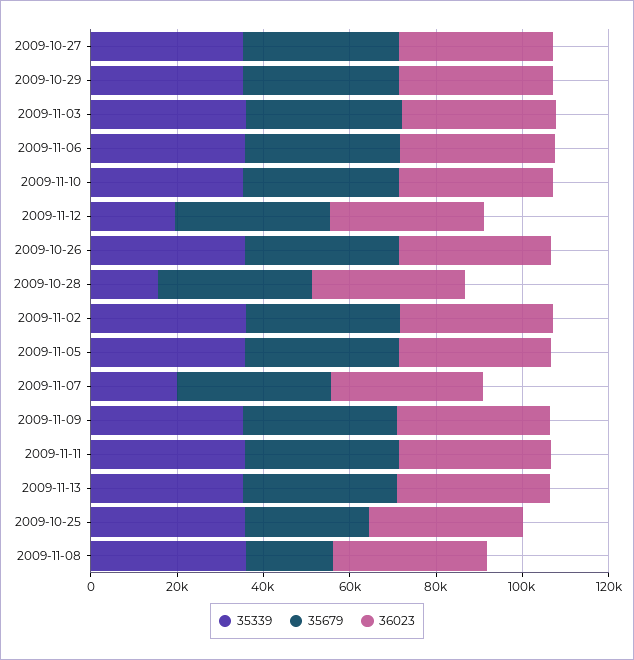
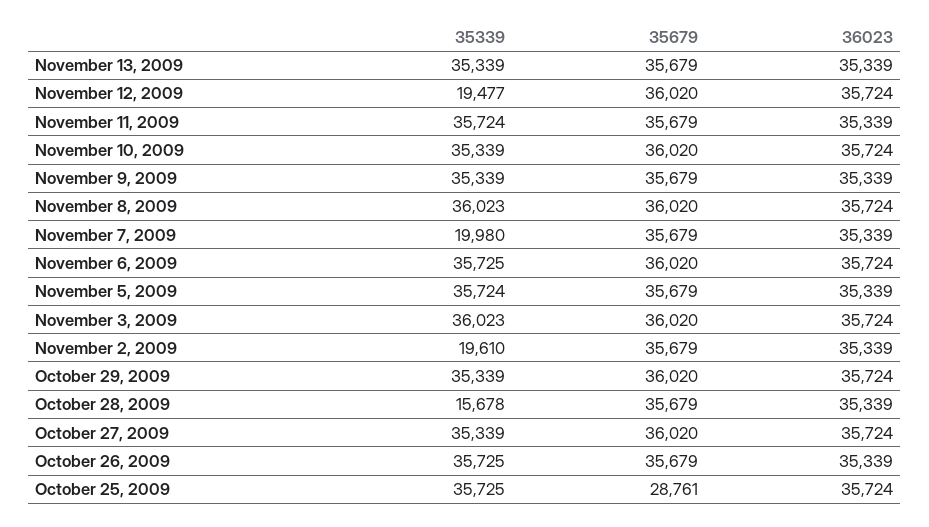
  {
    "35339": {
      "2009-10-27": 35339,
      "2009-10-29": 35339,
      "2009-11-03": 36023,
      "2009-11-06": 35725,
      "2009-11-10": 35339,
      "2009-11-12": 19477,
      "2009-10-26": 35725,
      "2009-10-28": 15678,
-     "2009-11-02": 35000,
+     "2009-11-02": 19610,
      "2009-11-05": 35724,
      "2009-11-07": 19980,
      "2009-11-09": 35339,
      "2009-11-11": 35724,
      "2009-11-13": 35339,
      "2009-10-25": 35725,
      "2009-11-08": 36023
    },
    "35679": {
      "2009-10-27": 36020,
      "2009-10-29": 36020,
      "2009-11-03": 36020,
      "2009-11-06": 36020,
      "2009-11-10": 36020,
      "2009-11-12": 36020,
      "2009-10-26": 35679,
      "2009-10-28": 35679,
      "2009-11-02": 35679,
      "2009-11-05": 35679,
      "2009-11-07": 35679,
      "2009-11-09": 35679,
      "2009-11-11": 35679,
      "2009-11-13": 35679,
      "2009-10-25": 28761,
-     "2009-11-08": 20000
+     "2009-11-08": 36020
    },
    "36023": {
      "2009-10-27": 35724,
      "2009-10-29": 35724,
      "2009-11-03": 35724,
      "2009-11-06": 35724,
      "2009-11-10": 35724,
      "2009-11-12": 35724,
      "2009-10-26": 35339,
      "2009-10-28": 35339,
      "2009-11-02": 35339,
      "2009-11-05": 35339,
      "2009-11-07": 35339,
      "2009-11-09": 35339,
      "2009-11-11": 35339,
      "2009-11-13": 35339,
      "2009-10-25": 35724,
      "2009-11-08": 35724
    }
  }

